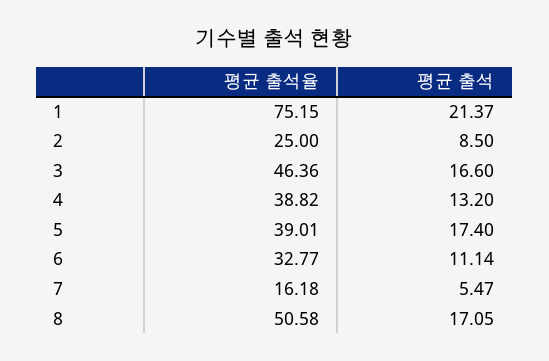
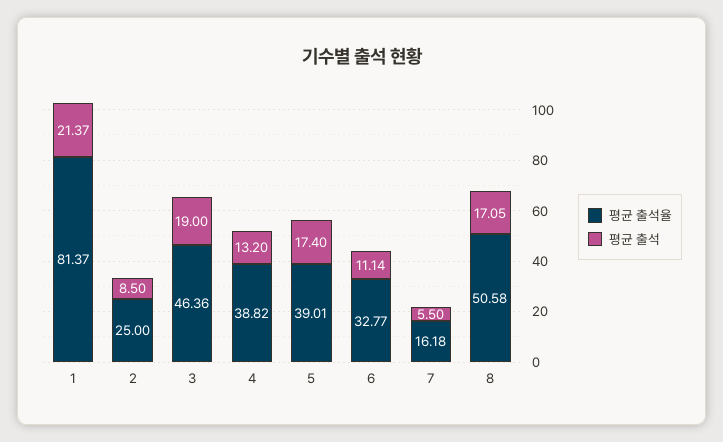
  {
    "평균 출석율": {
-     "1": 75.15,
+     "1": 81.37,
      "2": 25,
      "3": 46.36,
      "4": 38.82,
      "5": 39.01,
      "6": 32.77,
      "7": 16.18,
      "8": 50.58
    },
    "평균 출석": {
      "1": 21.37,
      "2": 8.5,
-     "3": 16.6,
+     "3": 19,
      "4": 13.2,
      "5": 17.4,
      "6": 11.14,
-     "7": 5.47,
+     "7": 5.5,
      "8": 17.05
    }
  }

